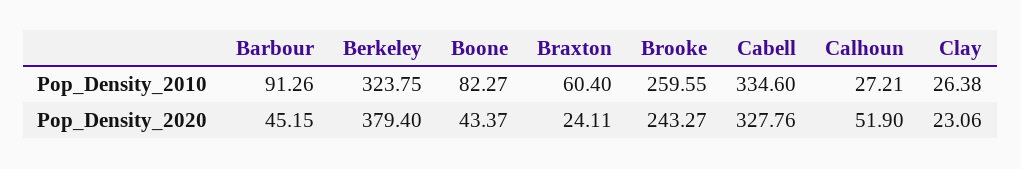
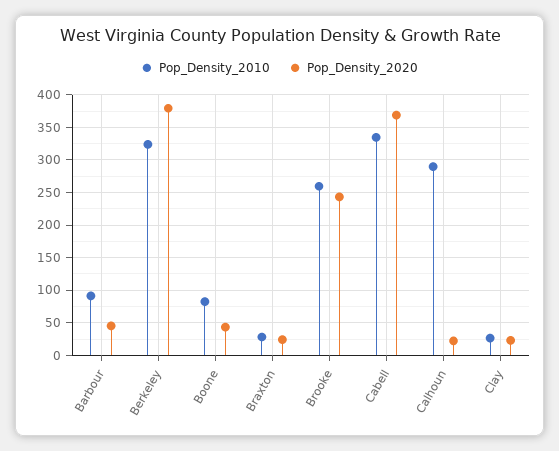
  {
    "Pop_Density_2010": {
      "Barbour": 91.26,
      "Berkeley": 323.75,
      "Boone": 82.27,
-     "Braxton": 60.4,
+     "Braxton": 30,
      "Brooke": 259.55,
      "Cabell": 334.6,
-     "Calhoun": 27.21,
+     "Calhoun": 290,
      "Clay": 26.38
    },
    "Pop_Density_2020": {
      "Barbour": 45.15,
      "Berkeley": 379.4,
      "Boone": 43.37,
      "Braxton": 24.11,
      "Brooke": 243.27,
-     "Cabell": 327.76,
+     "Cabell": 370,
-     "Calhoun": 51.9,
+     "Calhoun": 20,
      "Clay": 23.06
    }
  }

